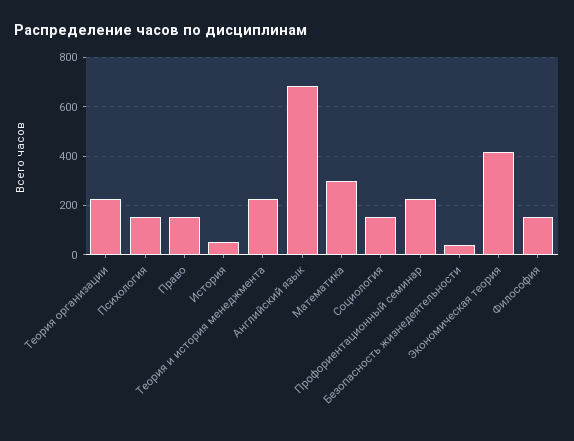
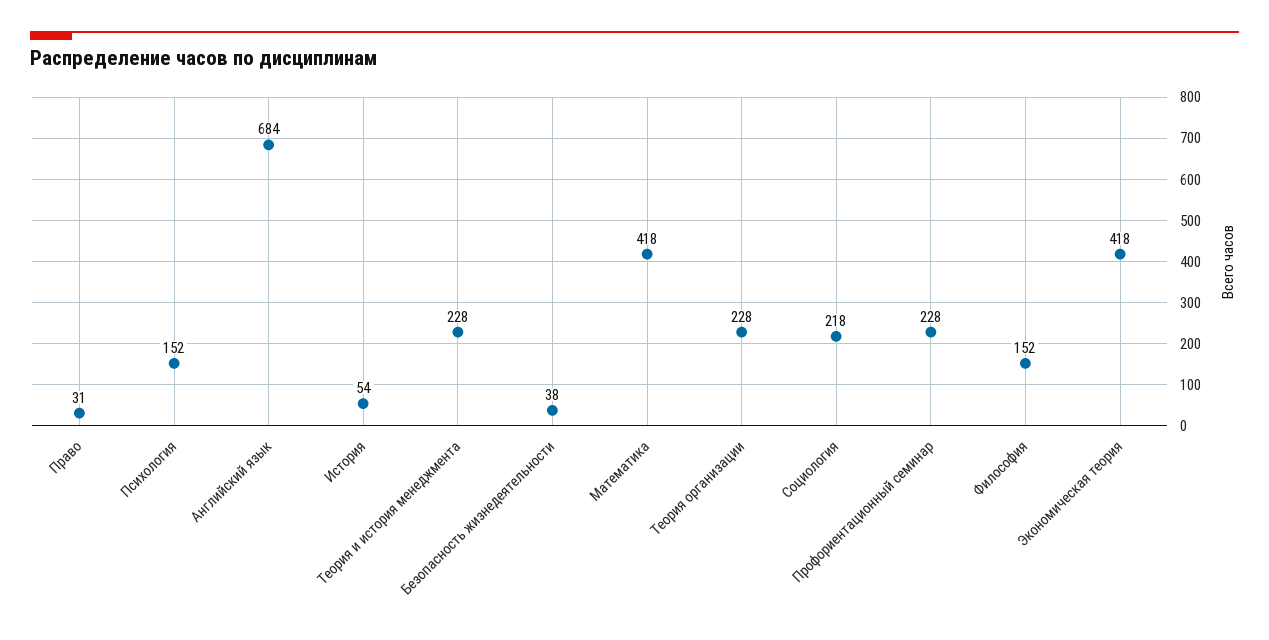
  {
    "Теория организации": 228,
    "Психология": 152,
-   "Право": 150,
+   "Право": 31,
    "История": 54,
    "Теория и история менеджмента": 228,
    "Английский язык": 684,
-   "Математика": 300,
+   "Математика": 418,
-   "Социология": 150,
+   "Социология": 218,
    "Профориентационный семинар": 228,
    "Безопасность жизнедеятельности": 38,
    "Экономическая теория": 418,
    "Философия": 152
  }

